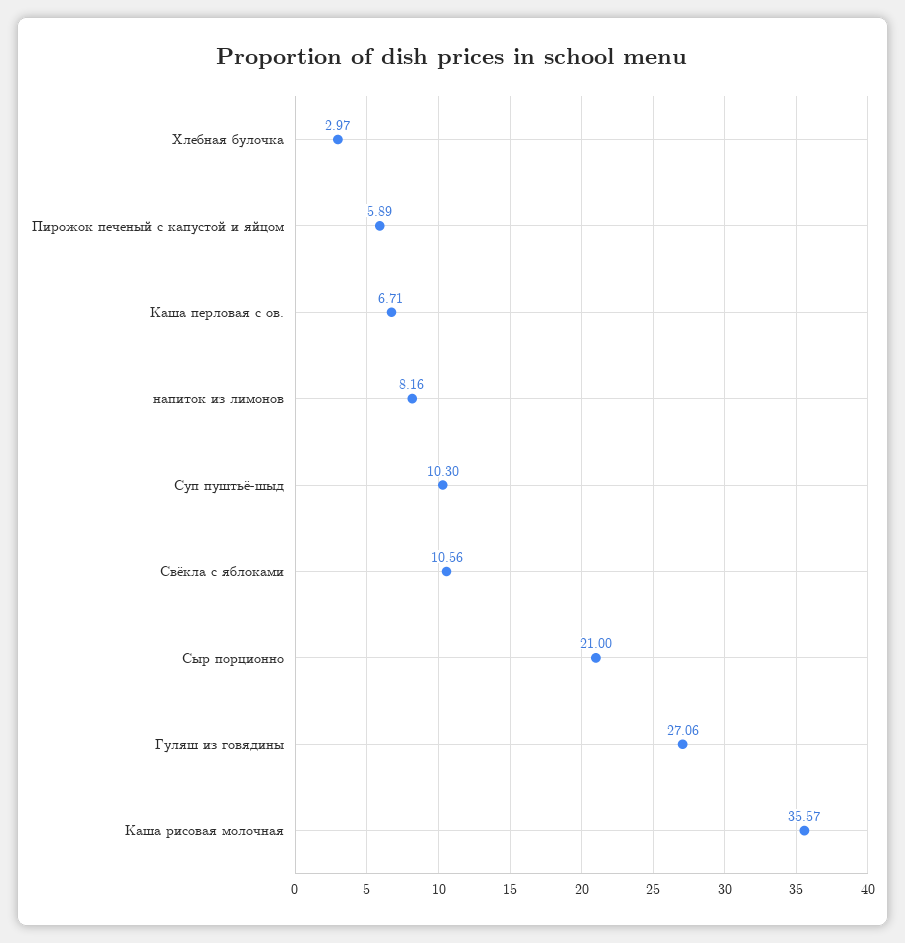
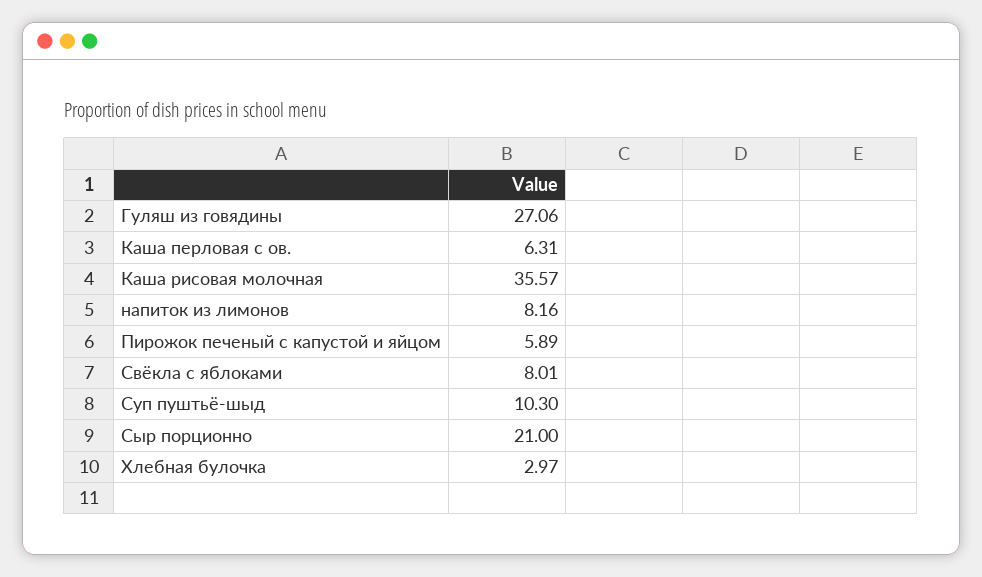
  {
    "Хлебная булочка": 2.97,
    "Пирожок печеный с капустой и яйцом": 5.89,
-   "Каша перловая с ов.": 6.71,
+   "Каша перловая с ов.": 6.31,
    "напиток из лимонов": 8.16,
    "Суп пуштьё-шыд": 10.3,
-   "Свёкла с яблоками": 10.56,
+   "Свёкла с яблоками": 8.01,
    "Сыр порционно": 21,
    "Гуляш из говядины": 27.06,
    "Каша рисовая молочная": 35.57
  }

